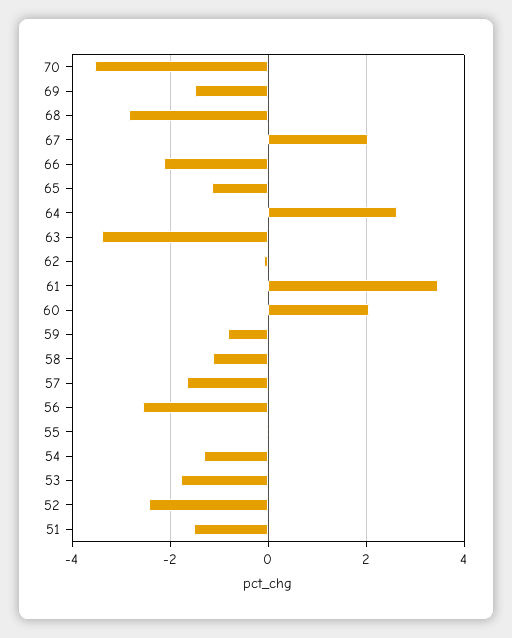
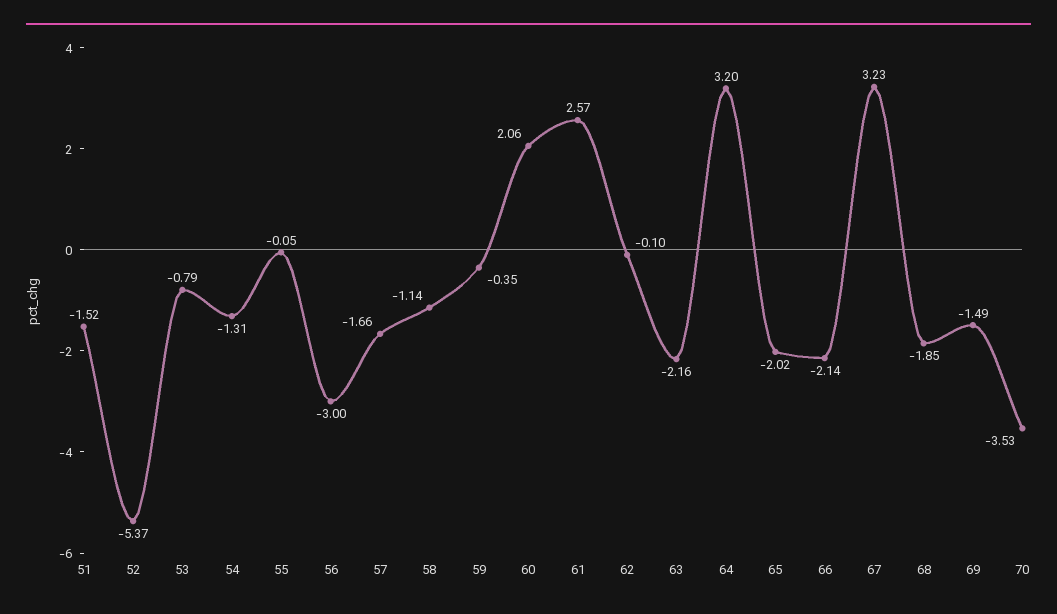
  {
    "70": -3.53,
    "69": -1.49,
-   "68": -2.8,
+   "68": -1.85,
-   "67": 2,
+   "67": 3.23,
    "66": -2.14,
-   "65": -1.2,
+   "65": -2.02,
-   "64": 2.6,
+   "64": 3.2,
-   "63": -3.4,
+   "63": -2.16,
    "62": -0.1,
-   "61": 3.4,
+   "61": 2.57,
    "60": 2.06,
-   "59": -0.8,
+   "59": -0.35,
    "58": -1.14,
    "57": -1.66,
-   "56": -2.6,
+   "56": -3,
    "55": -0.05,
    "54": -1.31,
-   "53": -1.8,
+   "53": -0.79,
-   "52": -2.4,
+   "52": -5.37,
    "51": -1.52
  }

